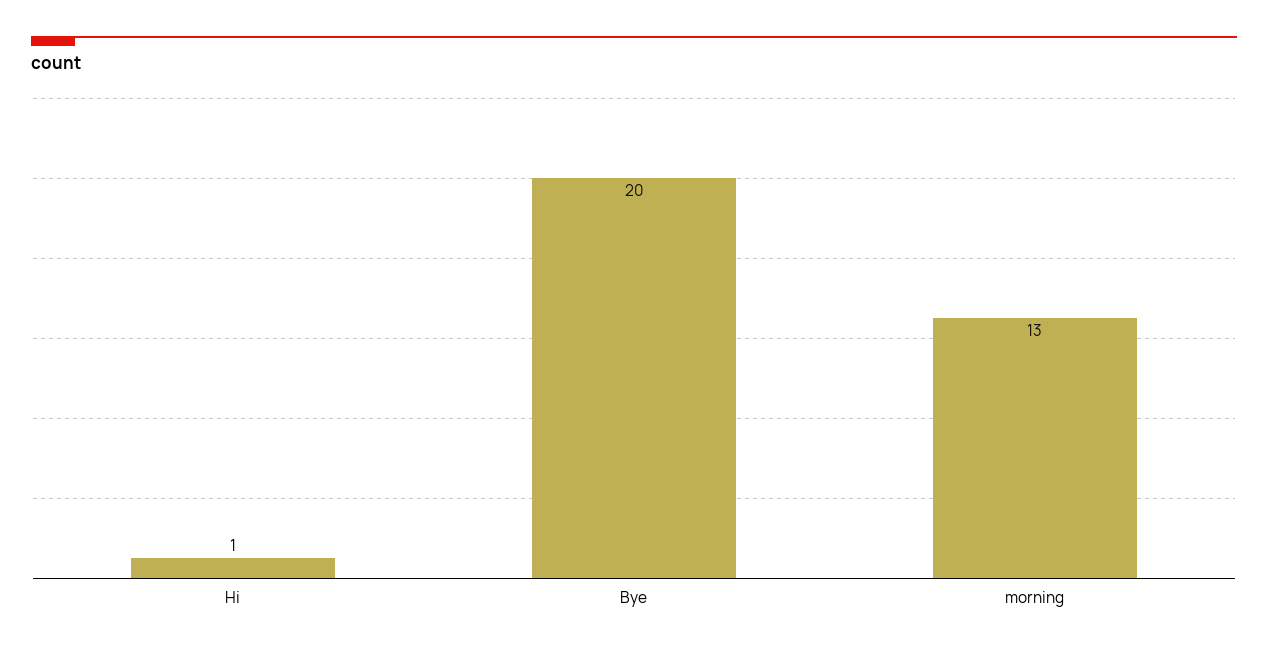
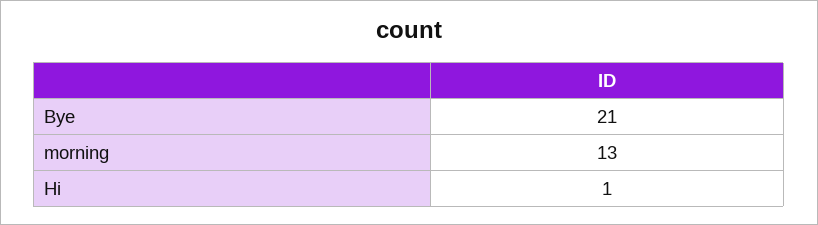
  {
    "Hi": 1,
-   "Bye": 20,
+   "Bye": 21,
    "morning": 13
  }

